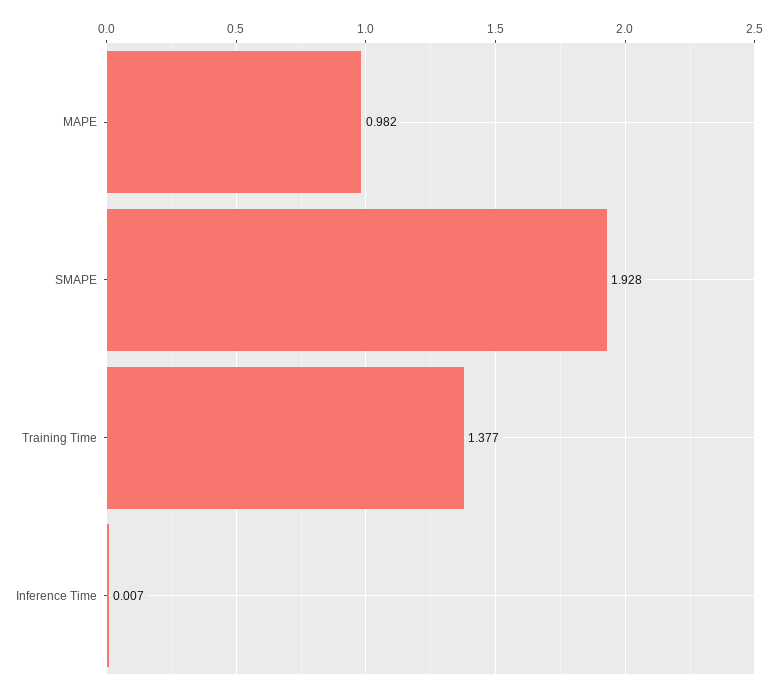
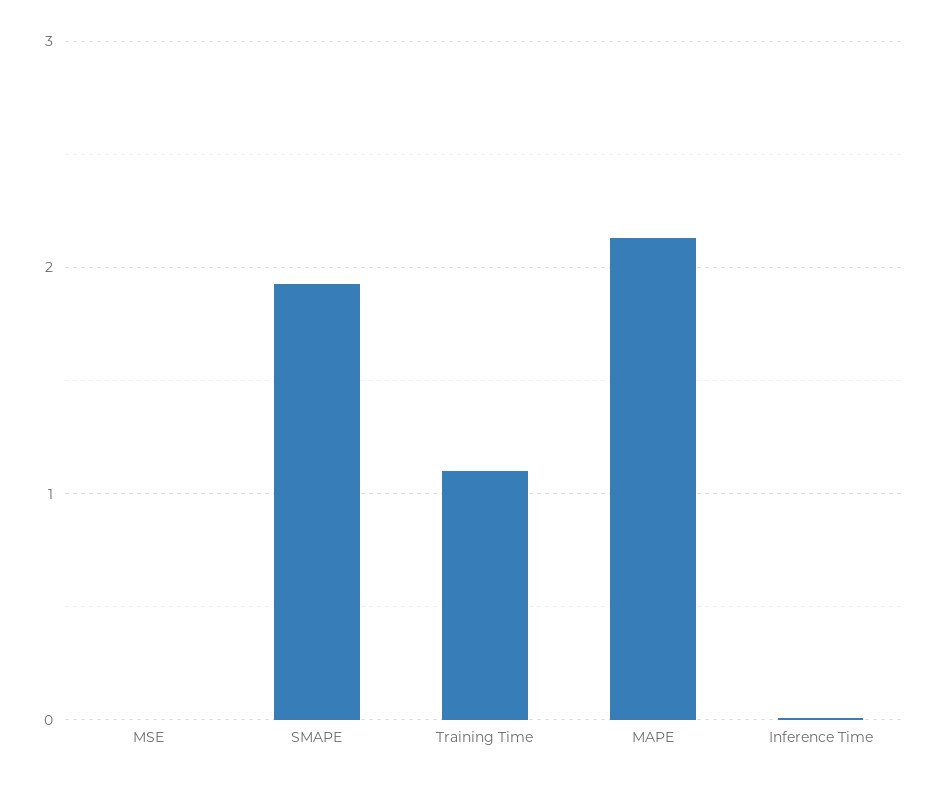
  {
-   "MAPE": 0.982,
+   "MAPE": 2.1,
    "SMAPE": 1.928,
-   "Training Time": 1.377,
+   "Training Time": 1.1,
-   "Inference Time": 0.007
+   "Inference Time": 0.007,
+   "MSE": 0
  }

